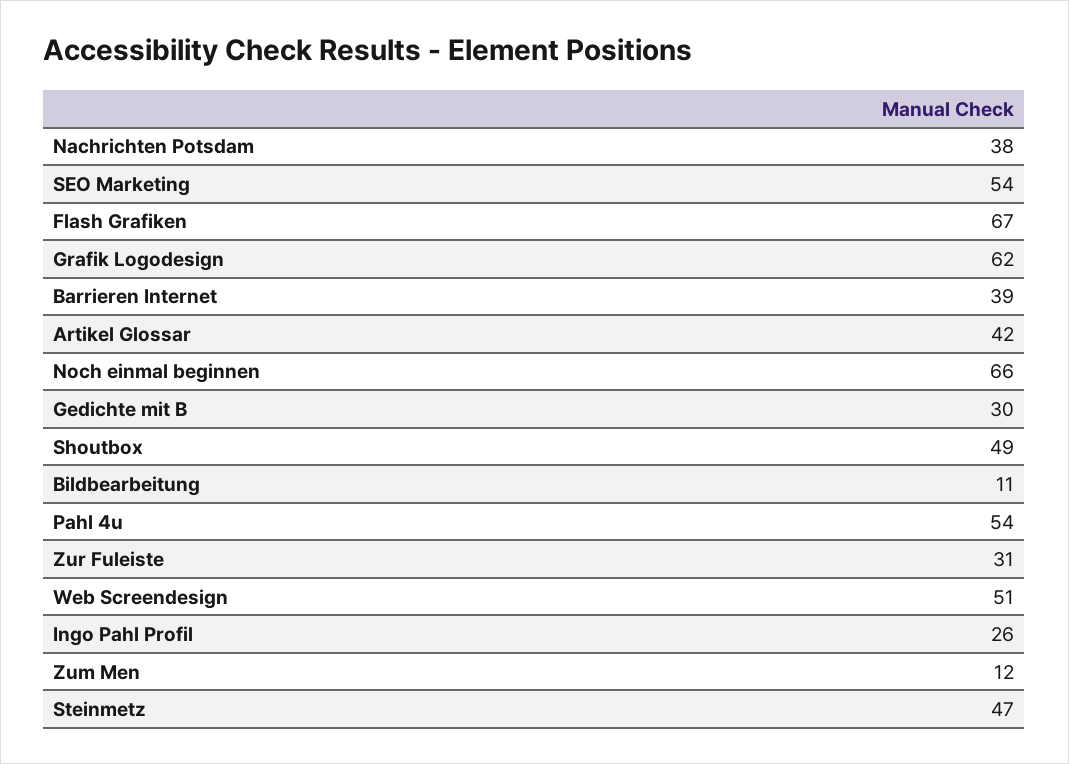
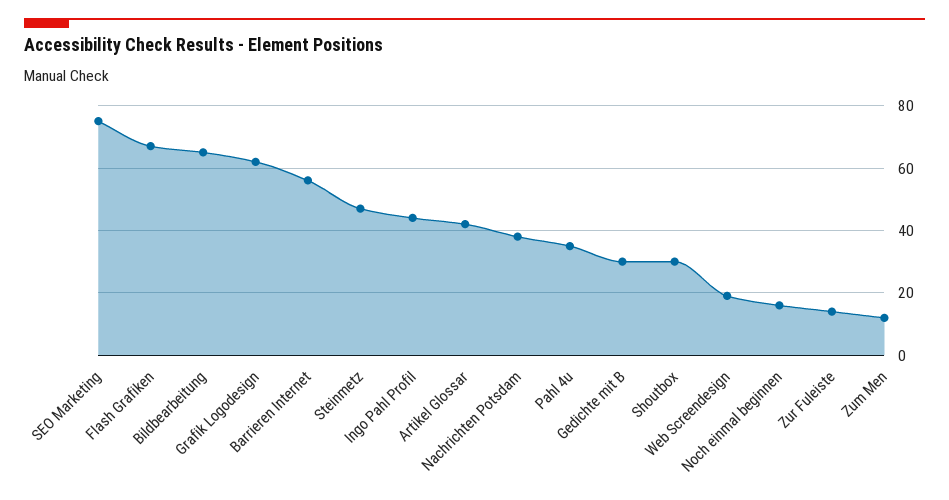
  {
    "Nachrichten Potsdam": 38,
-   "SEO Marketing": 54,
+   "SEO Marketing": 75,
    "Flash Grafiken": 67,
    "Grafik Logodesign": 62,
-   "Barrieren Internet": 39,
+   "Barrieren Internet": 55,
    "Artikel Glossar": 42,
-   "Noch einmal beginnen": 66,
+   "Noch einmal beginnen": 15,
    "Gedichte mit B": 30,
-   "Shoutbox": 49,
+   "Shoutbox": 30,
-   "Bildbearbeitung": 11,
+   "Bildbearbeitung": 65,
-   "Pahl 4u": 54,
+   "Pahl 4u": 35,
-   "Zur Fuleiste": 31,
+   "Zur Fuleiste": 15,
-   "Web Screendesign": 51,
+   "Web Screendesign": 20,
-   "Ingo Pahl Profil": 26,
+   "Ingo Pahl Profil": 45,
    "Zum Men": 12,
    "Steinmetz": 47
  }

